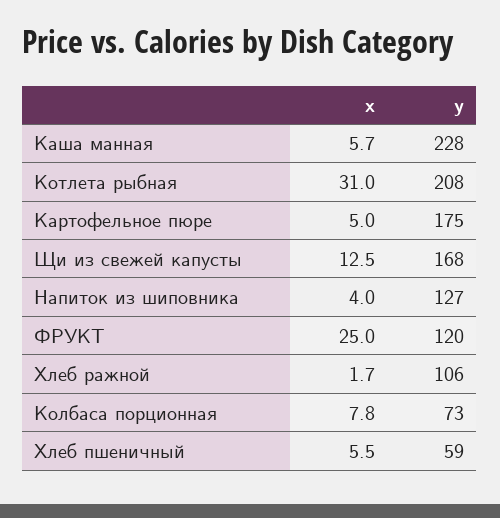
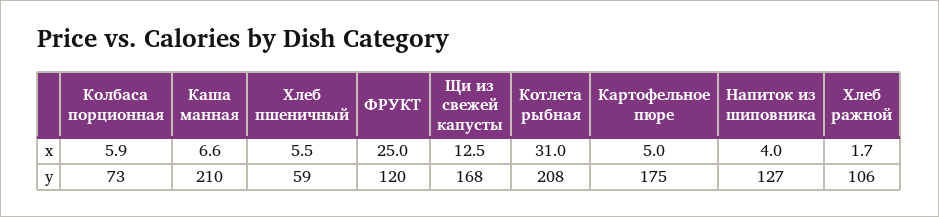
  {
    "x": {
-     "Каша манная": 5.7,
+     "Каша манная": 6.6,
      "Котлета рыбная": 31,
      "Картофельное пюре": 5,
      "Щи из свежей капусты": 12.5,
      "Напиток из шиповника": 4,
      "ФРУКТ": 25,
      "Хлеб ражной": 1.7,
-     "Колбаса порционная": 7.8,
+     "Колбаса порционная": 5.9,
      "Хлеб пшеничный": 5.5
    },
    "y": {
-     "Каша манная": 228,
+     "Каша манная": 210,
      "Котлета рыбная": 208,
      "Картофельное пюре": 175,
      "Щи из свежей капусты": 168,
      "Напиток из шиповника": 127,
      "ФРУКТ": 120,
      "Хлеб ражной": 106,
      "Колбаса порционная": 73,
      "Хлеб пшеничный": 59
    }
  }

